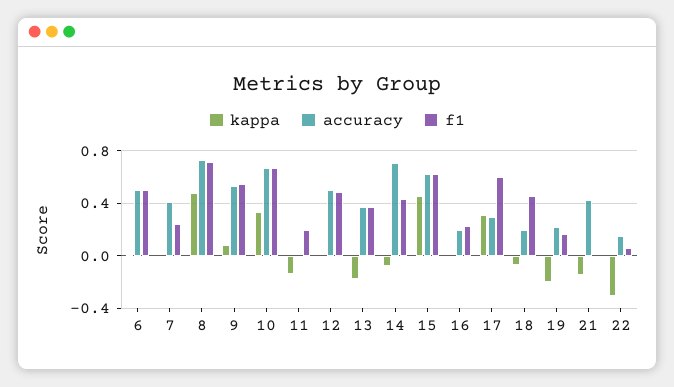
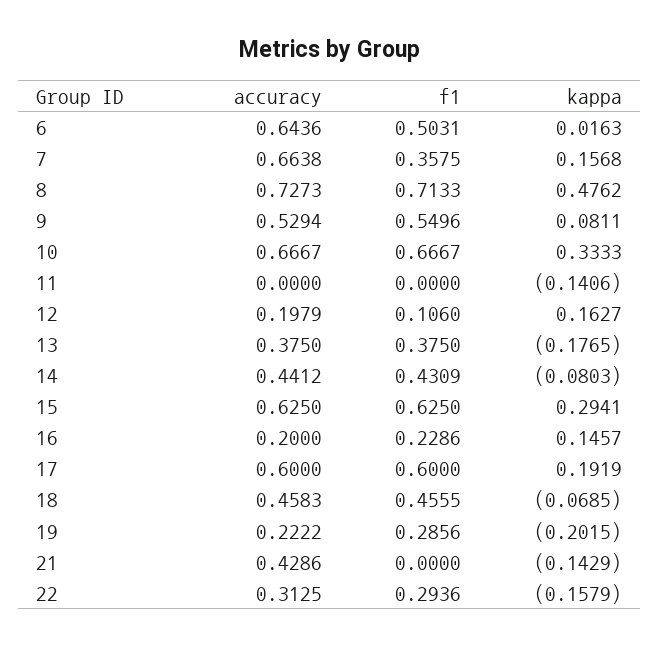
  {
    "kappa": {
      "6": 0.0163,
-     "7": 0,
+     "7": 0.1568,
      "8": 0.4762,
      "9": 0.0811,
      "10": 0.3333,
      "11": -0.1406,
-     "12": 0,
+     "12": 0.1627,
      "13": -0.1765,
      "14": -0.0803,
-     "15": 0.45,
+     "15": 0.2941,
-     "16": 0,
+     "16": 0.1457,
-     "17": 0.3,
+     "17": 0.1919,
      "18": -0.0685,
      "19": -0.2015,
      "21": -0.1429,
-     "22": -0.3
+     "22": -0.1579
    },
    "accuracy": {
-     "6": 0.5,
+     "6": 0.6436,
-     "7": 0.4,
+     "7": 0.6638,
      "8": 0.7273,
      "9": 0.5294,
      "10": 0.6667,
      "11": 0,
-     "12": 0.5,
+     "12": 0.1979,
      "13": 0.375,
-     "14": 0.7,
+     "14": 0.4412,
      "15": 0.625,
      "16": 0.2,
-     "17": 0.3,
+     "17": 0.6,
-     "18": 0.2,
+     "18": 0.4583,
      "19": 0.2222,
      "21": 0.4286,
-     "22": 0.15
+     "22": 0.3125
    },
    "f1": {
      "6": 0.5031,
-     "7": 0.25,
+     "7": 0.3575,
      "8": 0.7133,
      "9": 0.5496,
      "10": 0.6667,
-     "11": 0.2,
+     "11": 0,
-     "12": 0.5,
+     "12": 0.106,
      "13": 0.375,
      "14": 0.4309,
      "15": 0.625,
      "16": 0.2286,
      "17": 0.6,
      "18": 0.4555,
-     "19": 0.15,
+     "19": 0.2856,
      "21": 0,
-     "22": 0.05
+     "22": 0.2936
    }
  }

